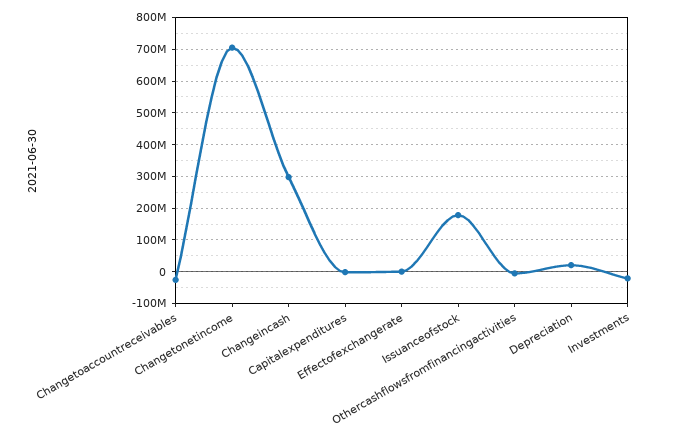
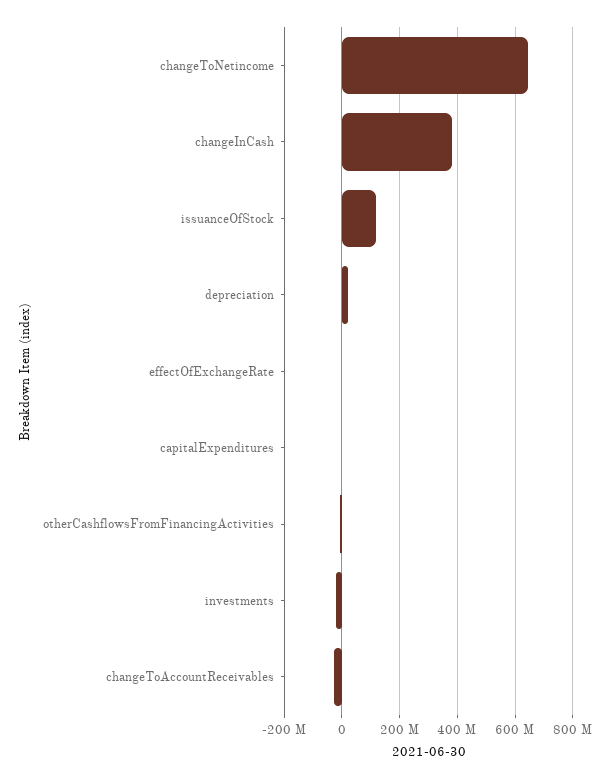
  {
    "Changetoaccountreceivables": -20000000,
-   "Changetonetincome": 700000000,
+   "Changetonetincome": 650000000,
-   "Changeincash": 300000000,
+   "Changeincash": 375000000,
    "Capitalexpenditures": 0,
    "Effectofexchangerate": 0,
-   "Issuanceofstock": 180000000,
+   "Issuanceofstock": 125000000,
    "Othercashflowsfromfinancingactivities": 0,
    "Depreciation": 20000000,
    "Investments": -20000000
  }

